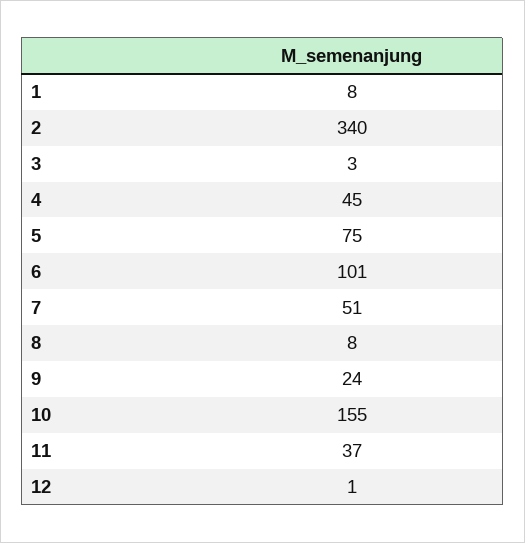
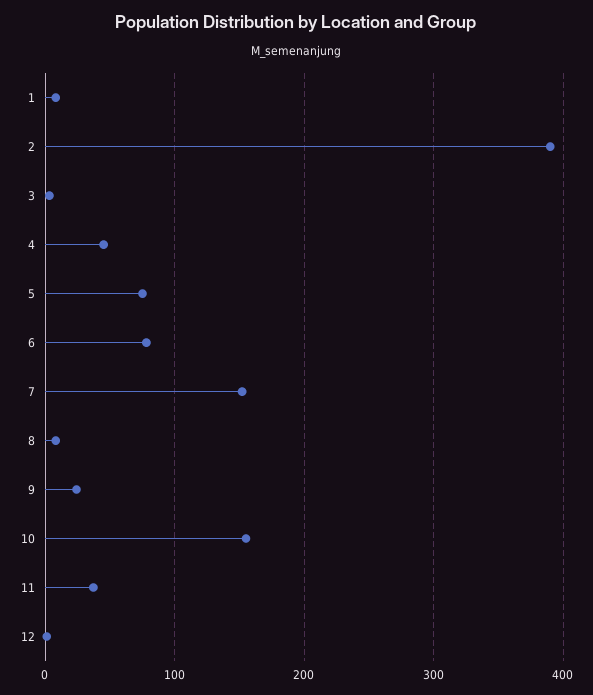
  {
    "1": 8,
-   "2": 340,
+   "2": 390,
    "3": 3,
    "4": 45,
    "5": 75,
-   "6": 101,
+   "6": 80,
-   "7": 51,
+   "7": 150,
    "8": 8,
    "9": 24,
    "10": 155,
    "11": 37,
    "12": 1
  }

